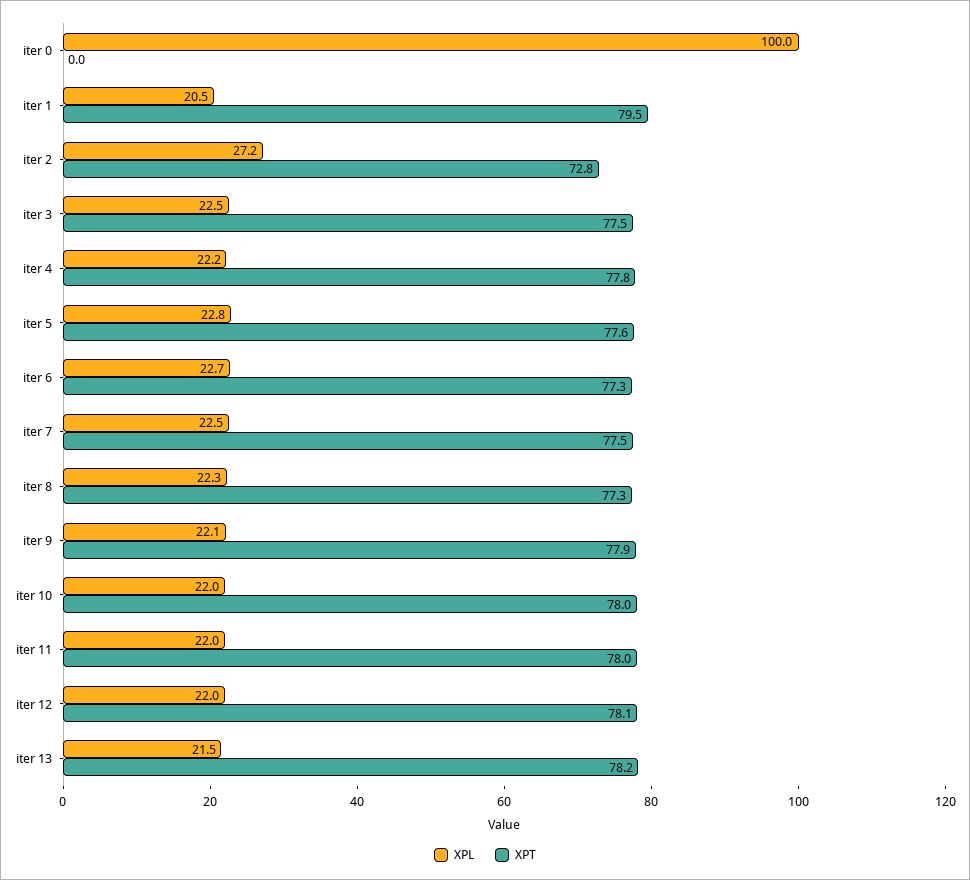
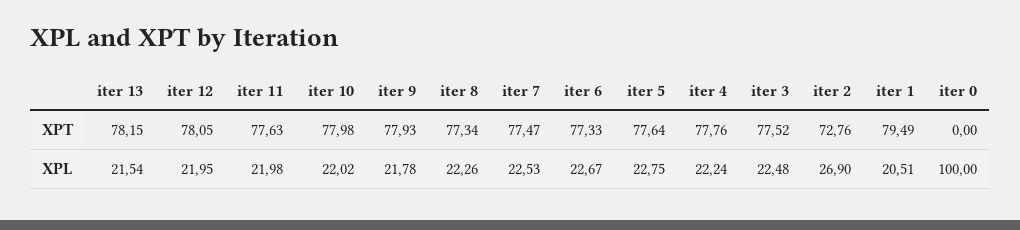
  {
    "XPL": {
      "iter 0": 100,
      "iter 1": 20.51,
-     "iter 2": 27.2,
+     "iter 2": 26.9,
      "iter 3": 22.48,
      "iter 4": 22.24,
      "iter 5": 22.75,
      "iter 6": 22.67,
      "iter 7": 22.53,
      "iter 8": 22.26,
-     "iter 9": 22.1,
+     "iter 9": 21.78,
      "iter 10": 22.02,
      "iter 11": 21.98,
      "iter 12": 21.95,
      "iter 13": 21.54
    },
    "XPT": {
      "iter 0": 0,
      "iter 1": 79.49,
      "iter 2": 72.76,
      "iter 3": 77.52,
      "iter 4": 77.76,
      "iter 5": 77.64,
      "iter 6": 77.33,
      "iter 7": 77.47,
      "iter 8": 77.34,
      "iter 9": 77.93,
      "iter 10": 77.98,
-     "iter 11": 78,
+     "iter 11": 77.63,
      "iter 12": 78.05,
      "iter 13": 78.15
    }
  }

